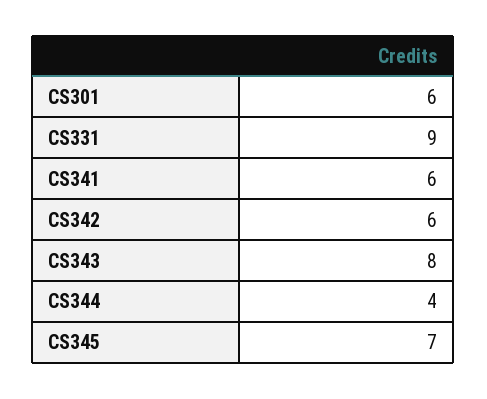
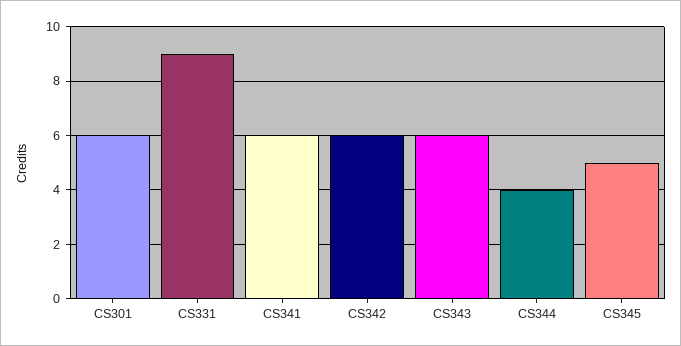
  {
    "CS301": 6,
    "CS331": 9,
    "CS341": 6,
    "CS342": 6,
-   "CS343": 8,
+   "CS343": 6,
    "CS344": 4,
-   "CS345": 7
+   "CS345": 5
  }

